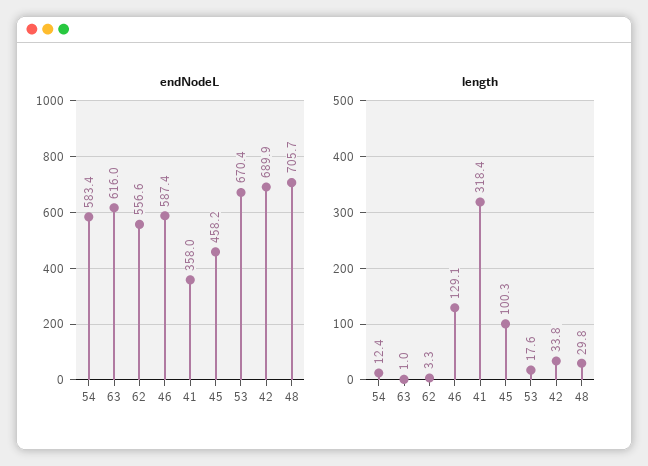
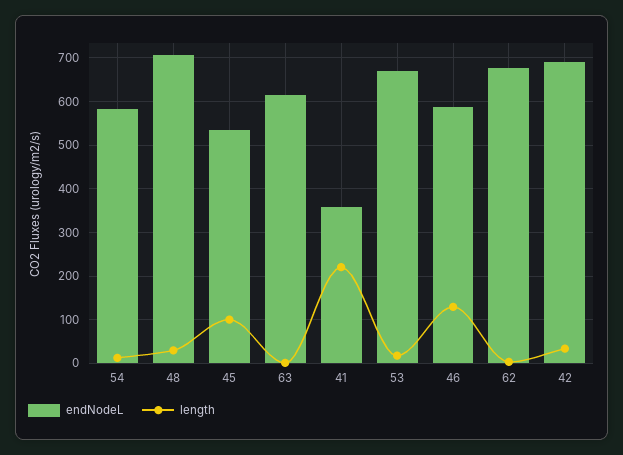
  {
    "endNodeL": {
      "54": 583.4,
      "63": 616,
-     "62": 556.6,
+     "62": 680,
      "46": 587.4,
      "41": 358,
-     "45": 458.2,
+     "45": 540,
      "53": 670.4,
      "42": 689.9,
      "48": 705.7
    },
    "length": {
      "54": 12.4,
      "63": 1,
      "62": 3.3,
      "46": 129.1,
-     "41": 318.4,
+     "41": 220,
      "45": 100.3,
      "53": 17.6,
      "42": 33.8,
      "48": 29.8
    }
  }

